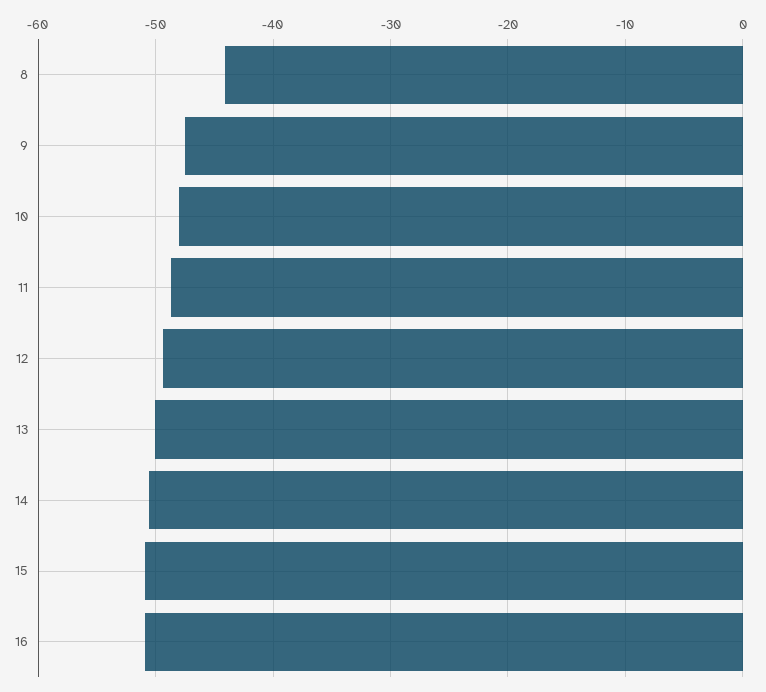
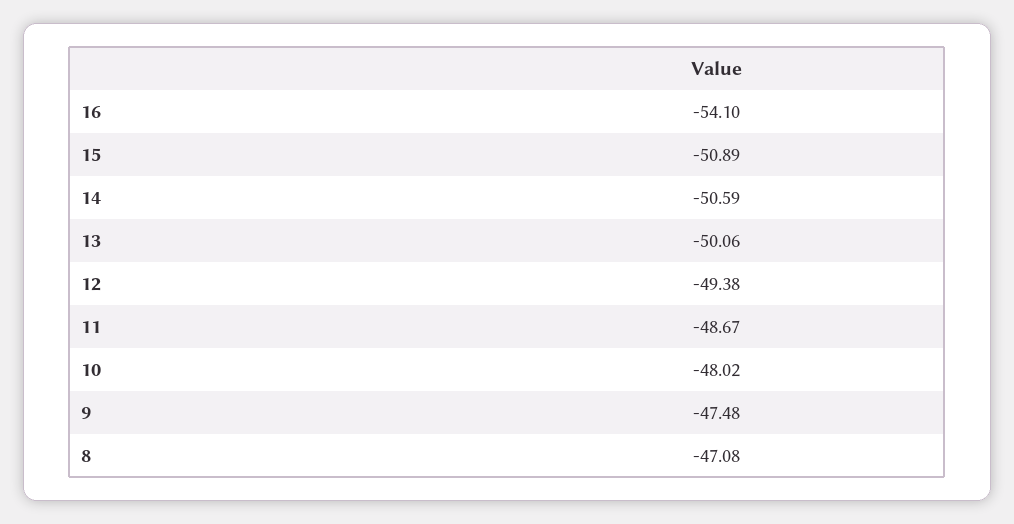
  {
-   "8": -44,
+   "8": -47.08,
    "9": -47.48,
    "10": -48.02,
    "11": -48.67,
    "12": -49.38,
    "13": -50.06,
    "14": -50.59,
    "15": -50.89,
-   "16": -51
+   "16": -54.1
  }

